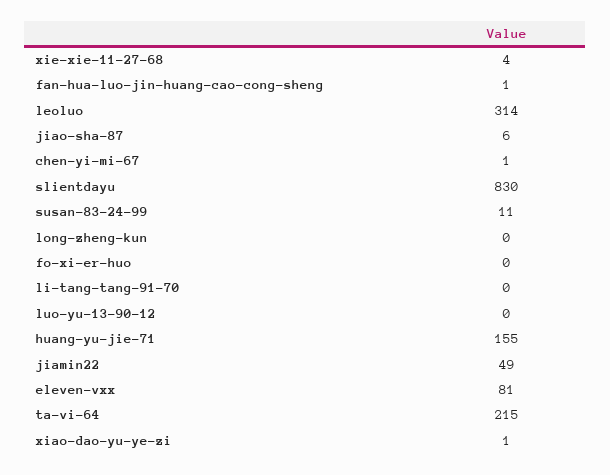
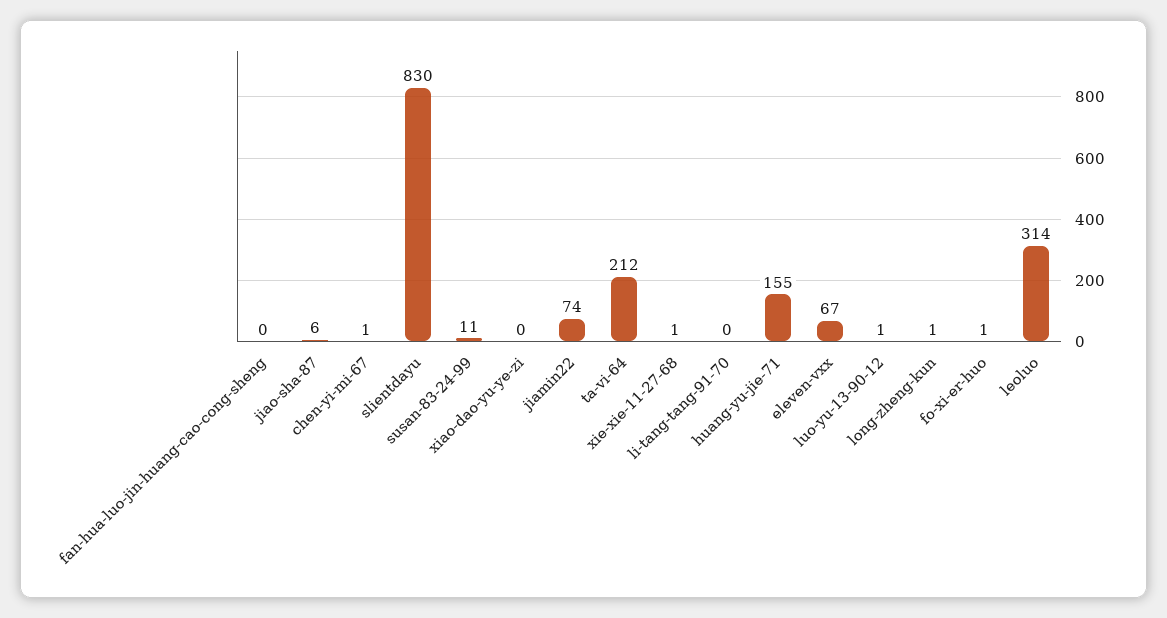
  {
-   "xie-xie-11-27-68": 4,
+   "xie-xie-11-27-68": 1,
-   "fan-hua-luo-jin-huang-cao-cong-sheng": 1,
+   "fan-hua-luo-jin-huang-cao-cong-sheng": 0,
    "leoluo": 314,
    "jiao-sha-87": 6,
    "chen-yi-mi-67": 1,
    "slientdayu": 830,
    "susan-83-24-99": 11,
-   "long-zheng-kun": 0,
+   "long-zheng-kun": 1,
-   "fo-xi-er-huo": 0,
+   "fo-xi-er-huo": 1,
    "li-tang-tang-91-70": 0,
-   "luo-yu-13-90-12": 0,
+   "luo-yu-13-90-12": 1,
    "huang-yu-jie-71": 155,
-   "jiamin22": 49,
+   "jiamin22": 74,
-   "eleven-vxx": 81,
+   "eleven-vxx": 67,
-   "ta-vi-64": 215,
+   "ta-vi-64": 212,
-   "xiao-dao-yu-ye-zi": 1
+   "xiao-dao-yu-ye-zi": 0
  }

